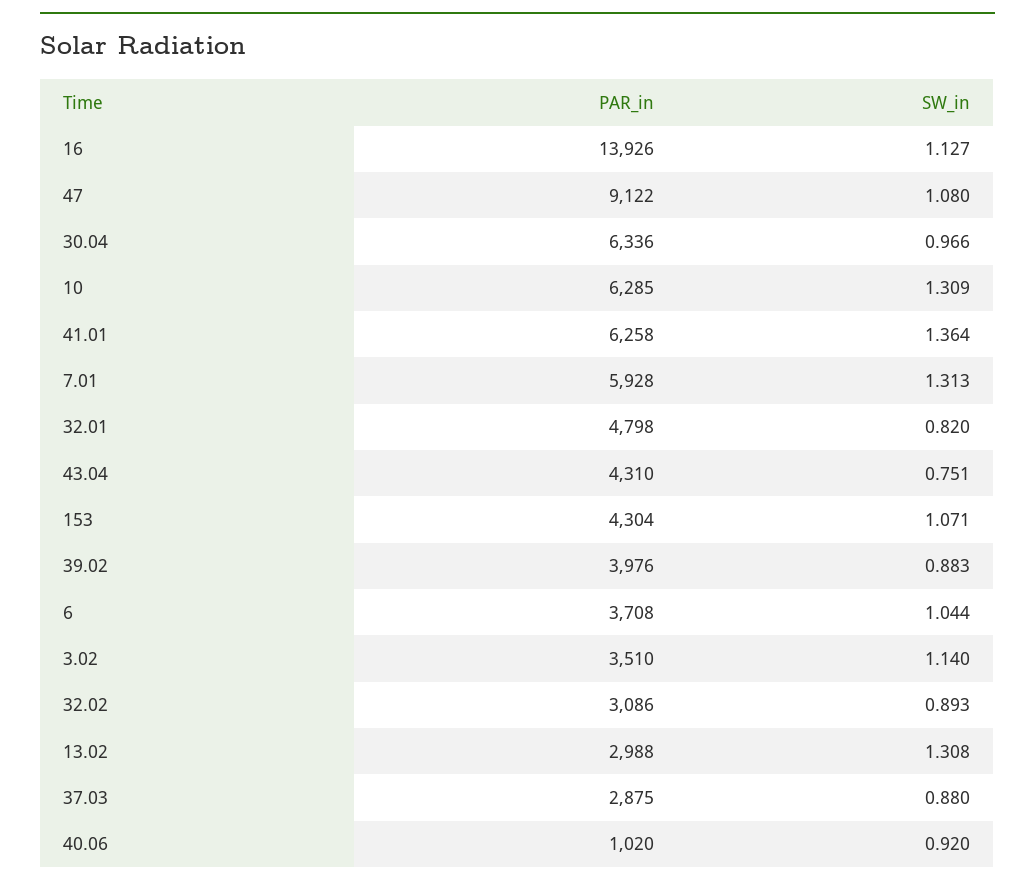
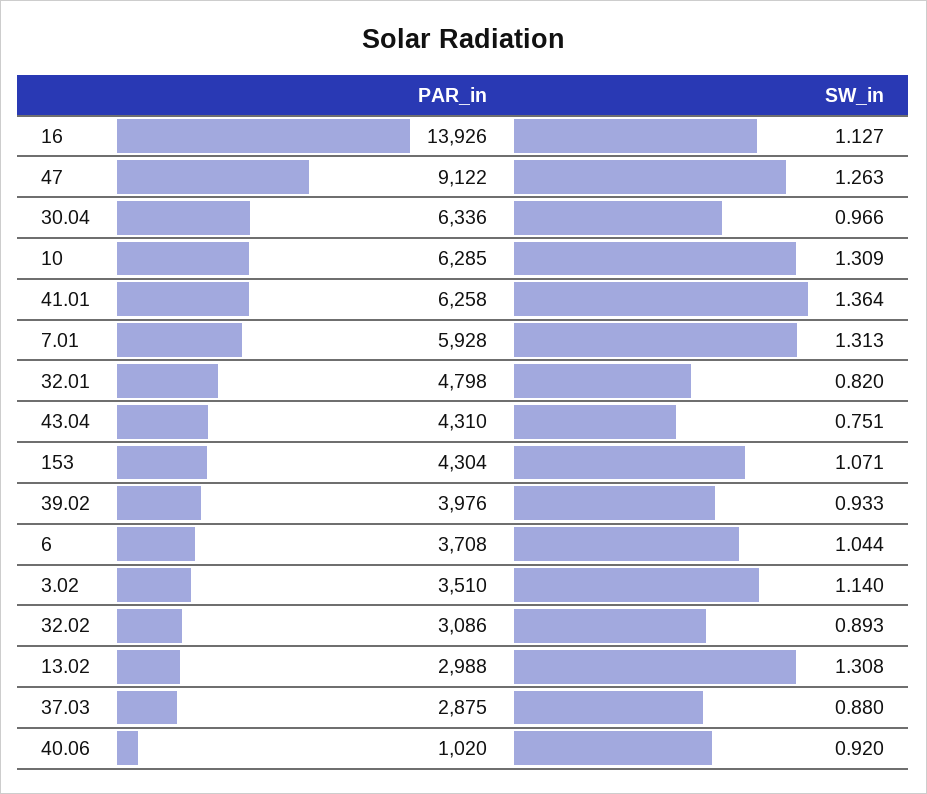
  {
    "PAR_in": {
      "16": 13926,
      "47": 9122,
      "30.04": 6336,
      "10": 6285,
      "41.01": 6258,
      "7.01": 5928,
      "32.01": 4798,
      "43.04": 4310,
      "153": 4304,
      "39.02": 3976,
      "6": 3708,
      "3.02": 3510,
      "32.02": 3086,
      "13.02": 2988,
      "37.03": 2875,
      "40.06": 1020
    },
    "SW_in": {
      "16": 1.127,
-     "47": 1.08,
+     "47": 1.263,
      "30.04": 0.966,
      "10": 1.309,
      "41.01": 1.364,
      "7.01": 1.313,
      "32.01": 0.82,
      "43.04": 0.751,
      "153": 1.071,
-     "39.02": 0.883,
+     "39.02": 0.933,
      "6": 1.044,
      "3.02": 1.14,
      "32.02": 0.893,
      "13.02": 1.308,
      "37.03": 0.88,
      "40.06": 0.92
    }
  }

